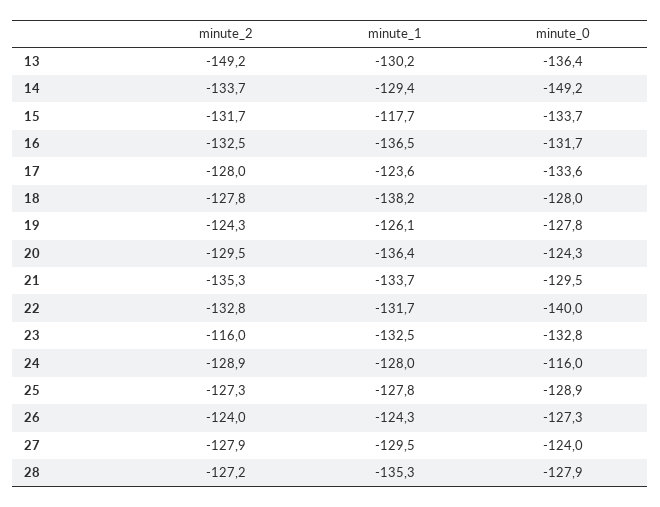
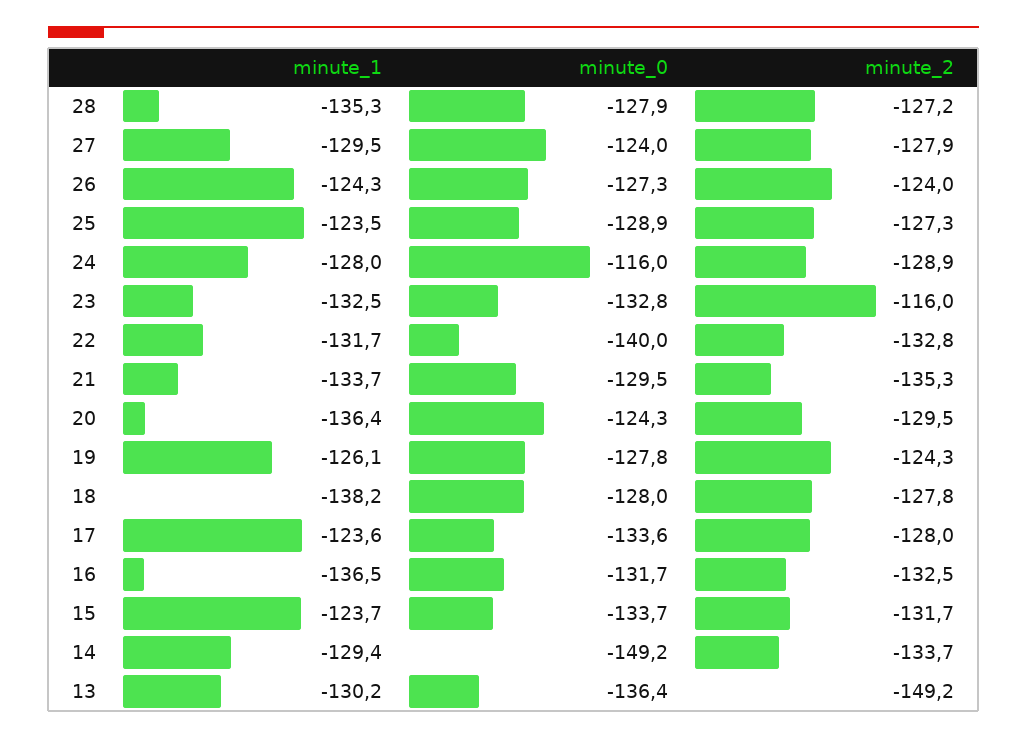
  {
    "minute_2": {
      "13": -149.2,
      "14": -133.7,
      "15": -131.7,
      "16": -132.5,
      "17": -128,
      "18": -127.8,
      "19": -124.3,
      "20": -129.5,
      "21": -135.3,
      "22": -132.8,
      "23": -116,
      "24": -128.9,
      "25": -127.3,
      "26": -124,
      "27": -127.9,
      "28": -127.2
    },
    "minute_1": {
      "13": -130.2,
      "14": -129.4,
-     "15": -117.7,
+     "15": -123.7,
      "16": -136.5,
      "17": -123.6,
      "18": -138.2,
      "19": -126.1,
      "20": -136.4,
      "21": -133.7,
      "22": -131.7,
      "23": -132.5,
      "24": -128,
-     "25": -127.8,
+     "25": -123.5,
      "26": -124.3,
      "27": -129.5,
      "28": -135.3
    },
    "minute_0": {
      "13": -136.4,
      "14": -149.2,
      "15": -133.7,
      "16": -131.7,
      "17": -133.6,
      "18": -128,
      "19": -127.8,
      "20": -124.3,
      "21": -129.5,
      "22": -140,
      "23": -132.8,
      "24": -116,
      "25": -128.9,
      "26": -127.3,
      "27": -124,
      "28": -127.9
    }
  }

